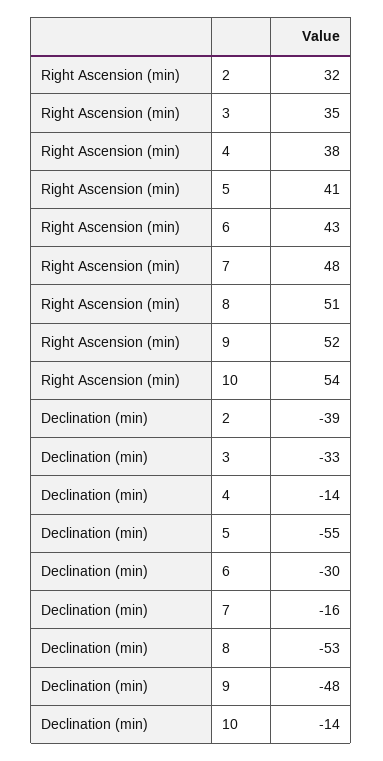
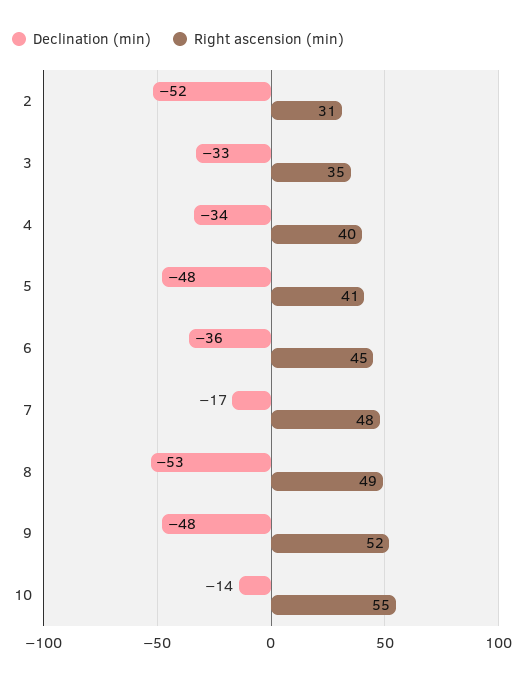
  {
    "Right Ascension (min)": {
-     "2": 32,
+     "2": 31,
      "3": 35,
-     "4": 38,
+     "4": 40,
      "5": 41,
-     "6": 43,
+     "6": 45,
      "7": 48,
-     "8": 51,
+     "8": 49,
      "9": 52,
-     "10": 54
+     "10": 55
    },
    "Declination (min)": {
-     "2": -39,
+     "2": -52,
      "3": -33,
-     "4": -14,
+     "4": -34,
-     "5": -55,
+     "5": -48,
-     "6": -30,
+     "6": -36,
-     "7": -16,
+     "7": -17,
      "8": -53,
      "9": -48,
      "10": -14
    }
  }

